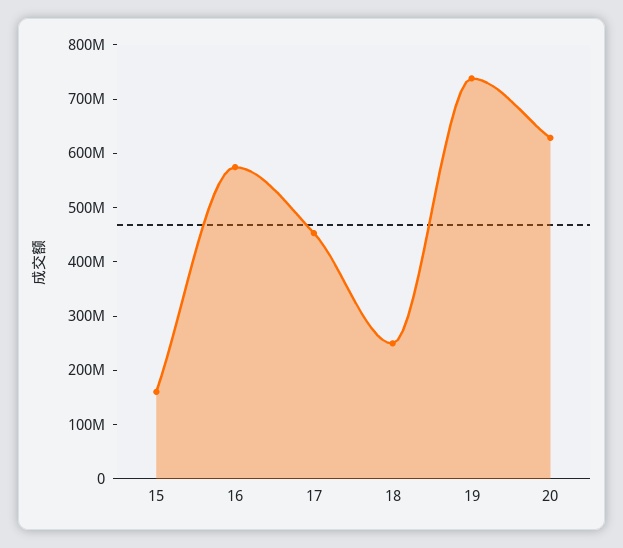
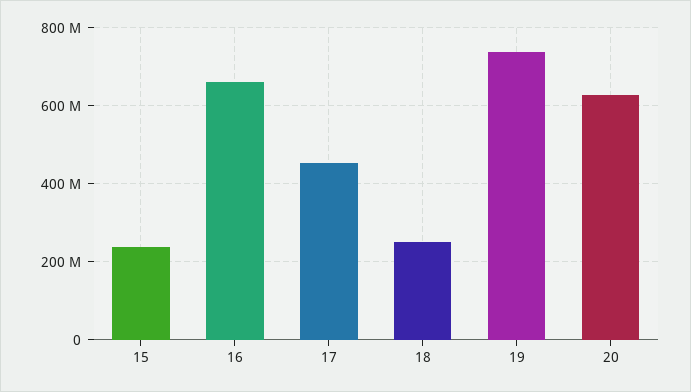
  {
-   "15": 160000000,
+   "15": 240000000,
-   "16": 580000000,
+   "16": 660000000,
    "17": 460000000,
    "18": 240000000,
    "19": 740000000,
    "20": 620000000
  }

